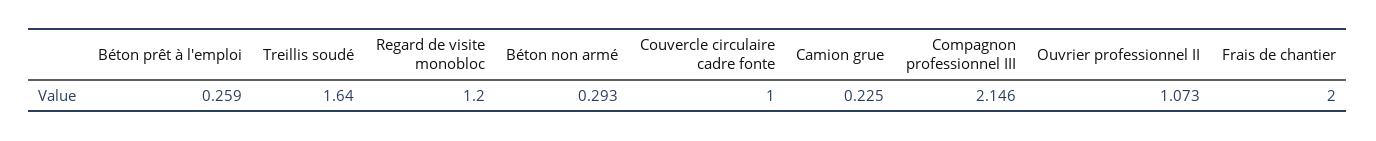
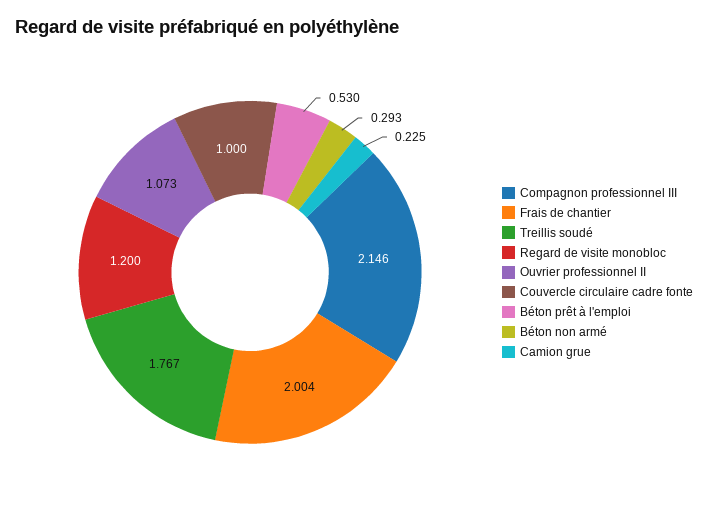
  {
-   "Béton prêt à l'emploi": 0.259,
+   "Béton prêt à l'emploi": 0.53,
-   "Treillis soudé": 1.64,
+   "Treillis soudé": 1.767,
    "Regard de visite monobloc": 1.2,
    "Béton non armé": 0.293,
    "Couvercle circulaire cadre fonte": 1,
    "Camion grue": 0.225,
    "Compagnon professionnel III": 2.146,
    "Ouvrier professionnel II": 1.073,
-   "Frais de chantier": 2
+   "Frais de chantier": 2.004
  }

